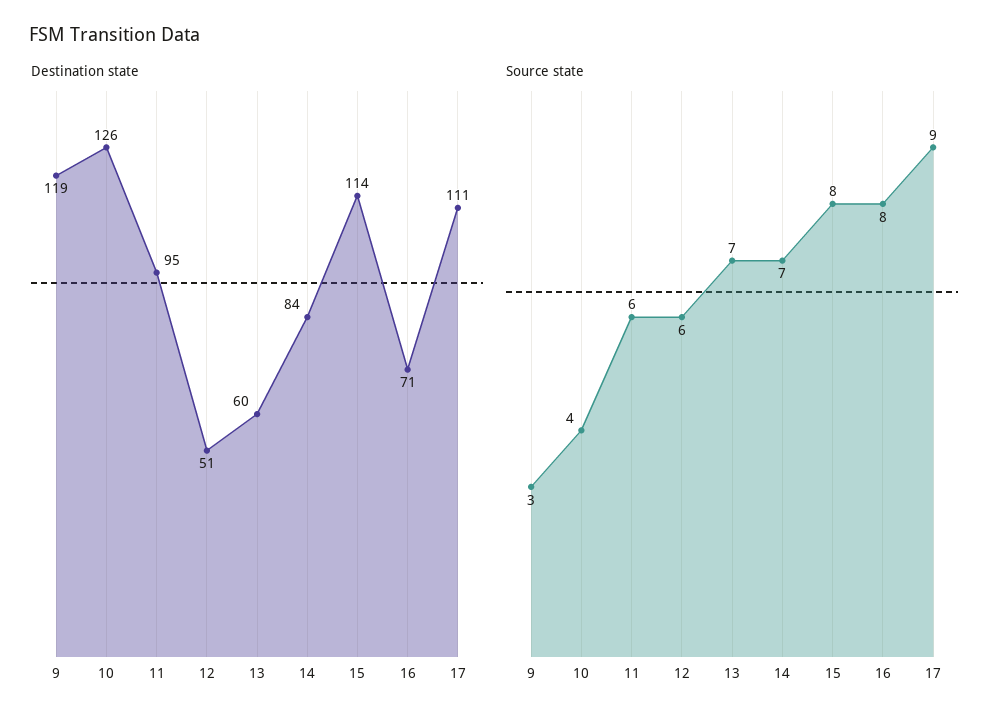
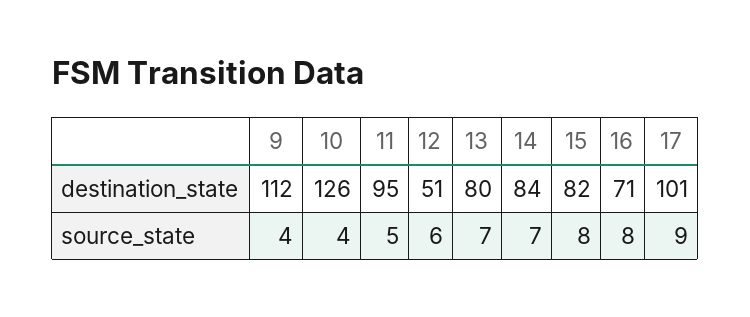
  {
    "Destination state": {
-     "9": 119,
+     "9": 112,
      "10": 126,
      "11": 95,
      "12": 51,
-     "13": 60,
+     "13": 80,
      "14": 84,
-     "15": 114,
+     "15": 82,
      "16": 71,
-     "17": 111
+     "17": 101
    },
    "Source state": {
-     "9": 3,
+     "9": 4,
      "10": 4,
-     "11": 6,
+     "11": 5,
      "12": 6,
      "13": 7,
      "14": 7,
      "15": 8,
      "16": 8,
      "17": 9
    }
  }

